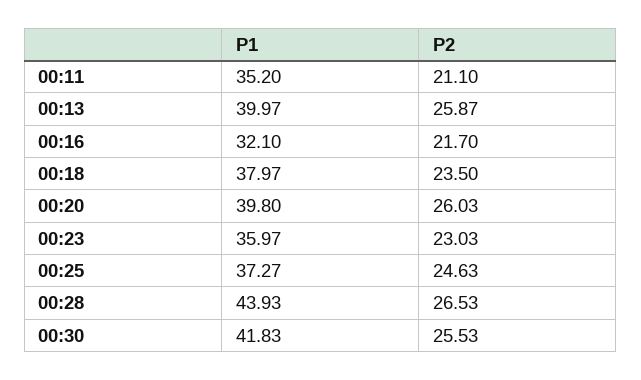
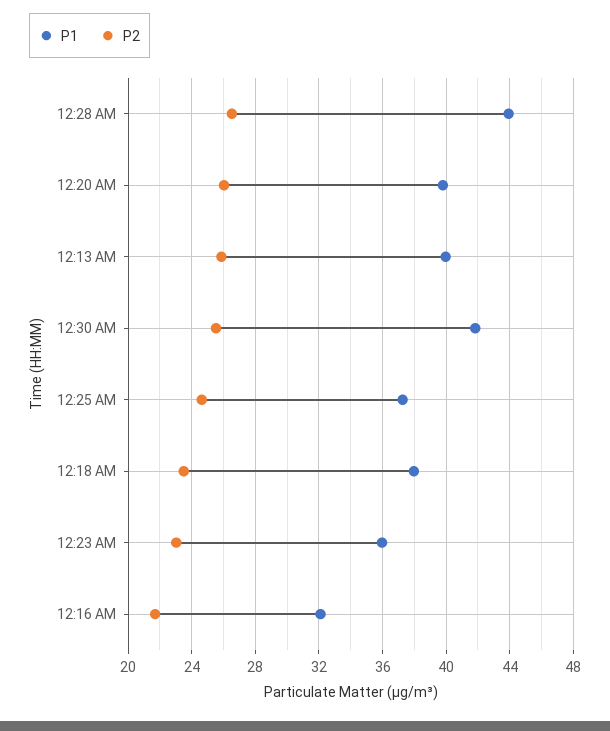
  {
    "P1": {
-     "00:11": 35.2,
      "00:13": 39.97,
      "00:16": 32.1,
      "00:18": 37.97,
      "00:20": 39.8,
      "00:23": 35.97,
      "00:25": 37.27,
      "00:28": 43.93,
      "00:30": 41.83
    },
    "P2": {
-     "00:11": 21.1,
      "00:13": 25.87,
      "00:16": 21.7,
      "00:18": 23.5,
      "00:20": 26.03,
      "00:23": 23.03,
      "00:25": 24.63,
      "00:28": 26.53,
      "00:30": 25.53
    }
  }

